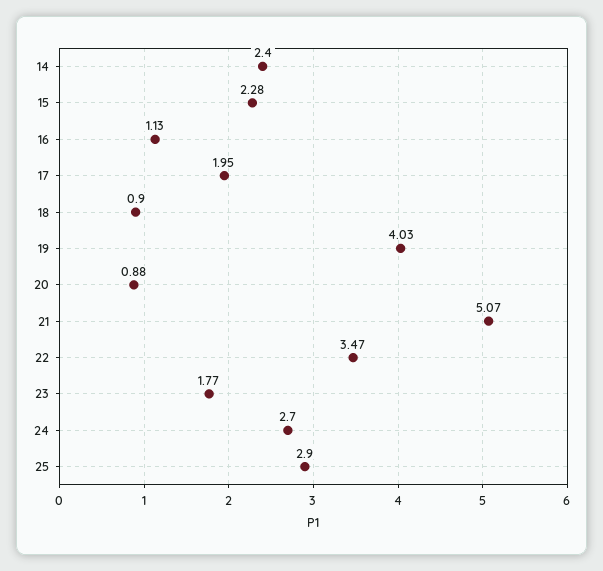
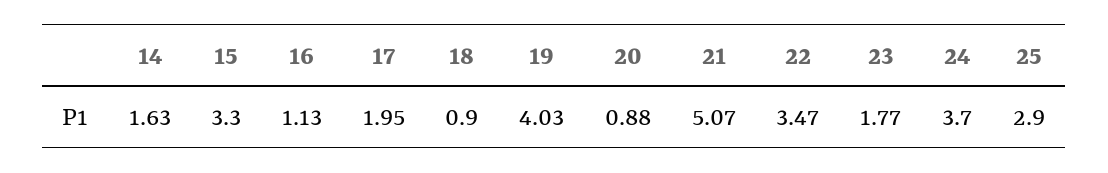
  {
-   "14": 2.4,
+   "14": 1.63,
-   "15": 2.28,
+   "15": 3.3,
    "16": 1.13,
    "17": 1.95,
    "18": 0.9,
    "19": 4.03,
    "20": 0.88,
    "21": 5.07,
    "22": 3.47,
    "23": 1.77,
-   "24": 2.7,
+   "24": 3.7,
    "25": 2.9
  }

